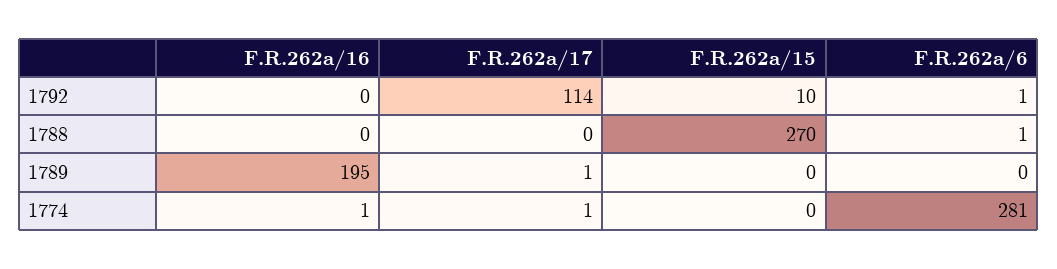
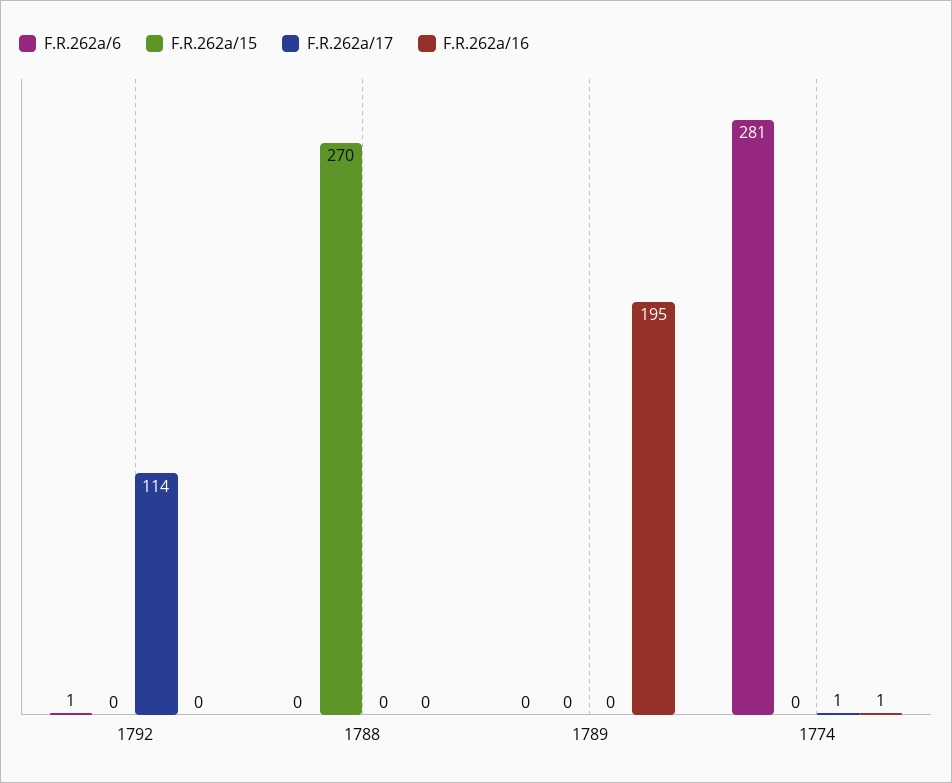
  {
    "F.R.262a/16": {
      "1792": 0,
      "1788": 0,
      "1789": 195,
      "1774": 1
    },
    "F.R.262a/17": {
      "1792": 114,
      "1788": 0,
-     "1789": 1,
+     "1789": 0,
      "1774": 1
    },
    "F.R.262a/15": {
-     "1792": 10,
+     "1792": 0,
      "1788": 270,
      "1789": 0,
      "1774": 0
    },
    "F.R.262a/6": {
      "1792": 1,
-     "1788": 1,
+     "1788": 0,
      "1789": 0,
      "1774": 281
    }
  }

